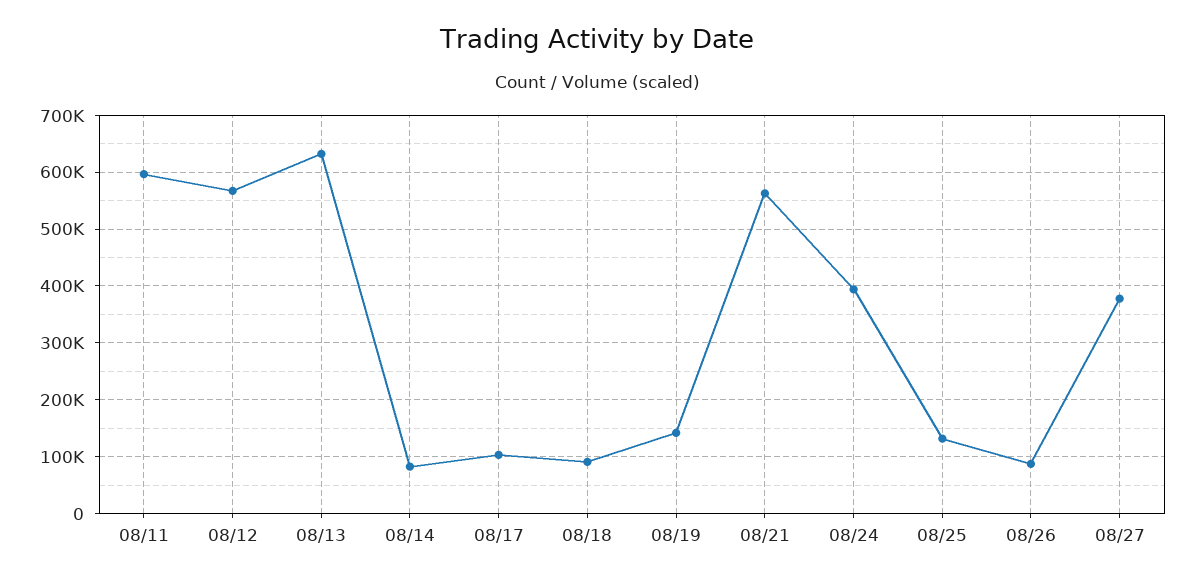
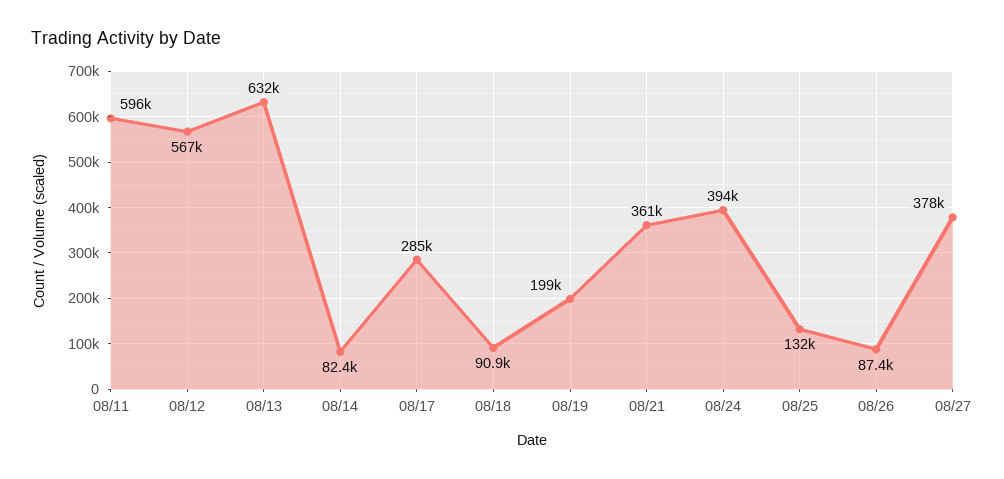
  {
    "08/11": 596000,
    "08/12": 567000,
    "08/13": 632000,
    "08/14": 82400,
-   "08/17": 100000,
+   "08/17": 285000,
    "08/18": 90900,
-   "08/19": 140000,
+   "08/19": 199000,
-   "08/21": 560000,
+   "08/21": 361000,
    "08/24": 394000,
    "08/25": 132000,
    "08/26": 87400,
    "08/27": 378000
  }

